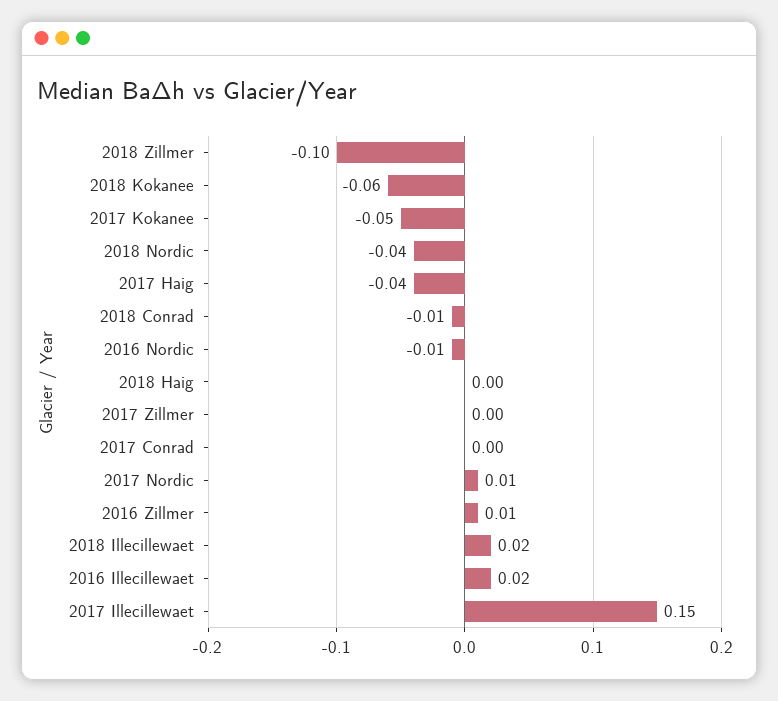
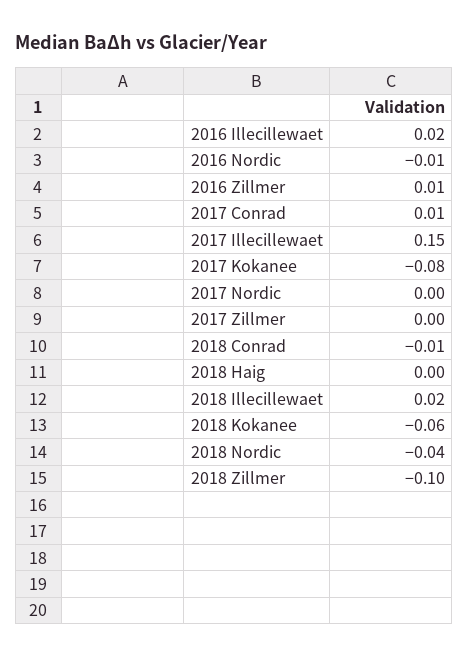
  {
    "2018 Zillmer": -0.1,
    "2018 Kokanee": -0.06,
-   "2017 Kokanee": -0.05,
+   "2017 Kokanee": -0.08,
    "2018 Nordic": -0.04,
-   "2017 Haig": -0.04,
    "2018 Conrad": -0.01,
    "2016 Nordic": -0.01,
    "2018 Haig": 0,
    "2017 Zillmer": 0,
-   "2017 Conrad": 0,
+   "2017 Conrad": 0.01,
-   "2017 Nordic": 0.01,
+   "2017 Nordic": 0,
    "2016 Zillmer": 0.01,
    "2018 Illecillewaet": 0.02,
    "2016 Illecillewaet": 0.02,
    "2017 Illecillewaet": 0.15
  }

